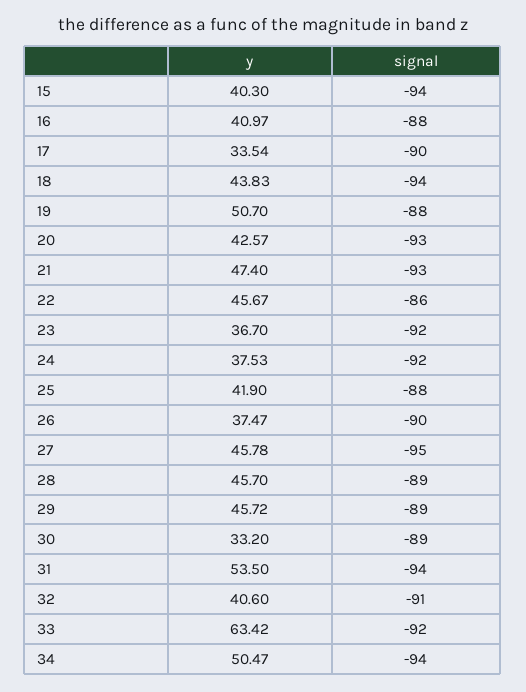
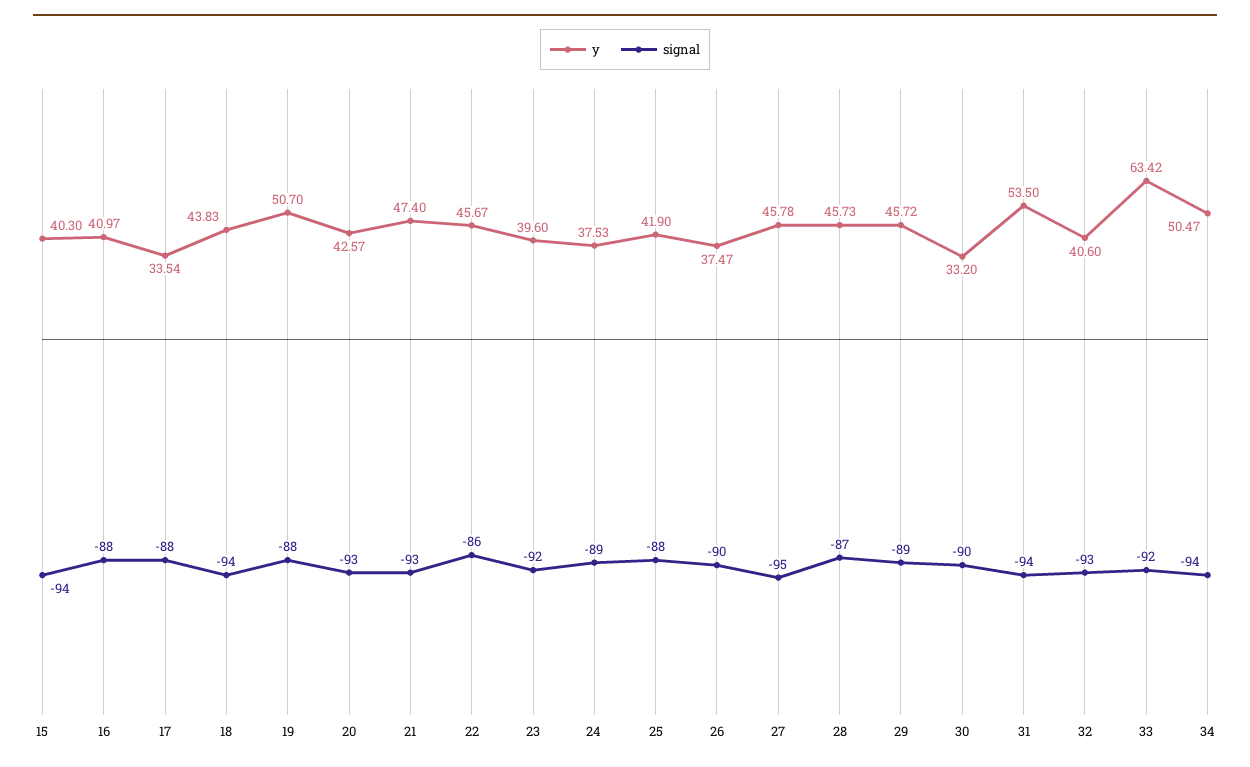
  {
    "y": {
      "15": 40.3,
      "16": 40.97,
      "17": 33.54,
      "18": 43.83,
      "19": 50.7,
      "20": 42.57,
      "21": 47.4,
      "22": 45.67,
-     "23": 36.7,
+     "23": 39.6,
      "24": 37.53,
      "25": 41.9,
      "26": 37.47,
      "27": 45.78,
-     "28": 45.7,
+     "28": 45.73,
      "29": 45.72,
      "30": 33.2,
      "31": 53.5,
      "32": 40.6,
      "33": 63.42,
      "34": 50.47
    },
    "signal": {
      "15": -94,
      "16": -88,
-     "17": -90,
+     "17": -88,
      "18": -94,
      "19": -88,
      "20": -93,
      "21": -93,
      "22": -86,
      "23": -92,
-     "24": -92,
+     "24": -89,
      "25": -88,
      "26": -90,
      "27": -95,
-     "28": -89,
+     "28": -87,
      "29": -89,
-     "30": -89,
+     "30": -90,
      "31": -94,
-     "32": -91,
+     "32": -93,
      "33": -92,
      "34": -94
    }
  }

